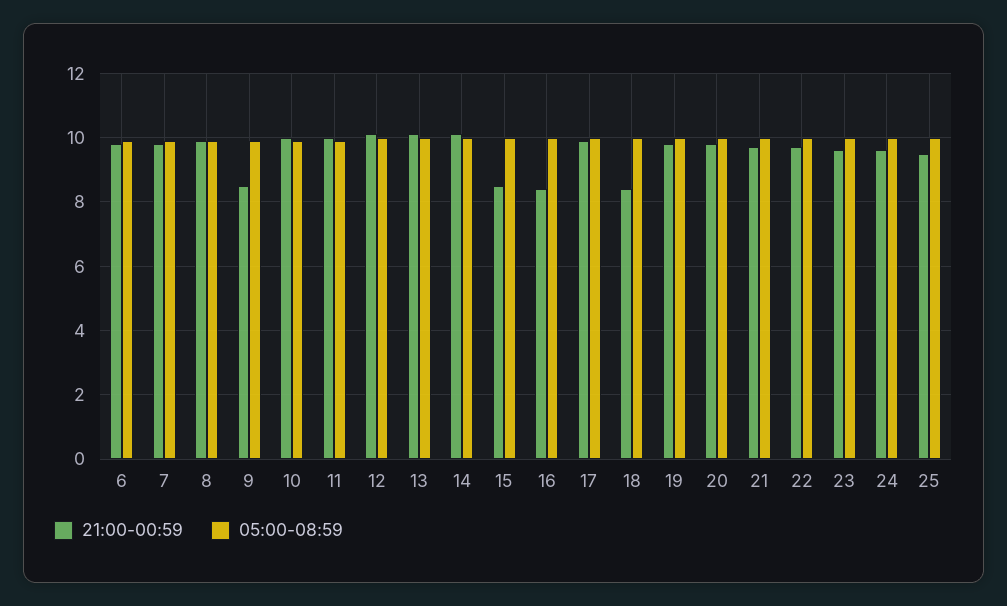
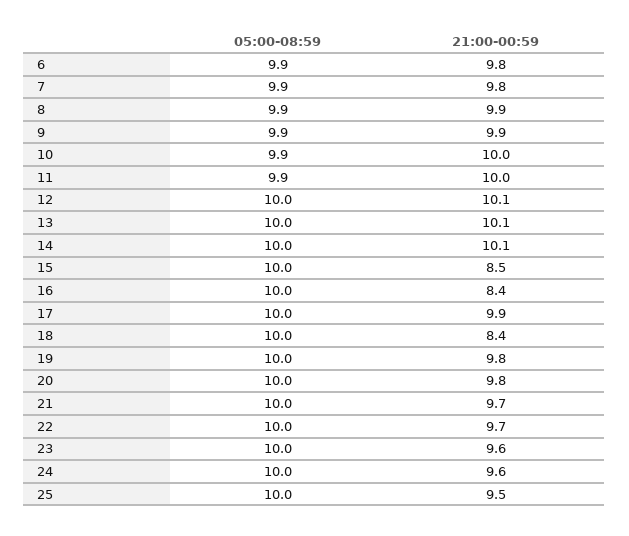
  {
    "21:00-00:59": {
      "6": 9.8,
      "7": 9.8,
      "8": 9.9,
-     "9": 8.5,
+     "9": 9.9,
      "10": 10,
      "11": 10,
      "12": 10.1,
      "13": 10.1,
      "14": 10.1,
      "15": 8.5,
      "16": 8.4,
      "17": 9.9,
      "18": 8.4,
      "19": 9.8,
      "20": 9.8,
      "21": 9.7,
      "22": 9.7,
      "23": 9.6,
      "24": 9.6,
      "25": 9.5
    },
    "05:00-08:59": {
      "6": 9.9,
      "7": 9.9,
      "8": 9.9,
      "9": 9.9,
      "10": 9.9,
      "11": 9.9,
      "12": 10,
      "13": 10,
      "14": 10,
      "15": 10,
      "16": 10,
      "17": 10,
      "18": 10,
      "19": 10,
      "20": 10,
      "21": 10,
      "22": 10,
      "23": 10,
      "24": 10,
      "25": 10
    }
  }

